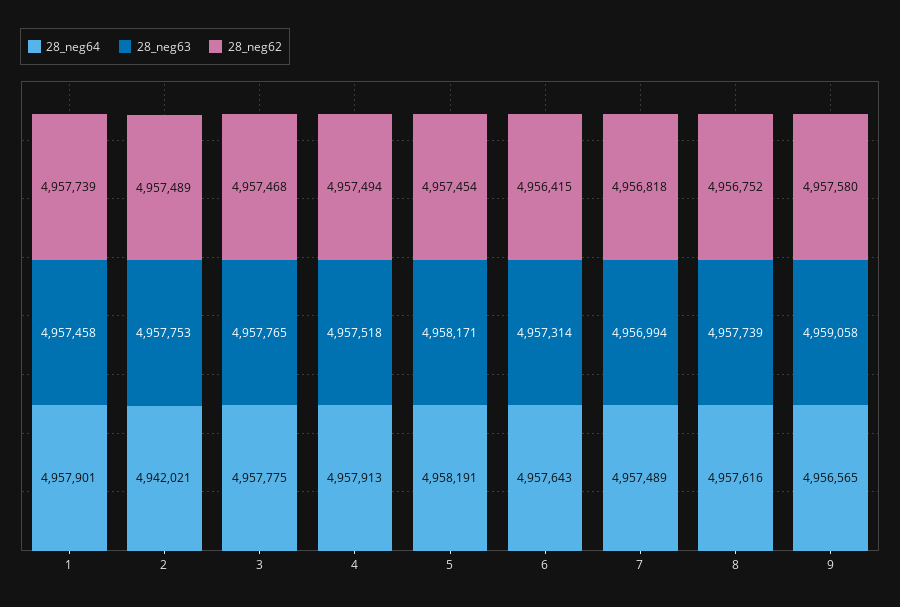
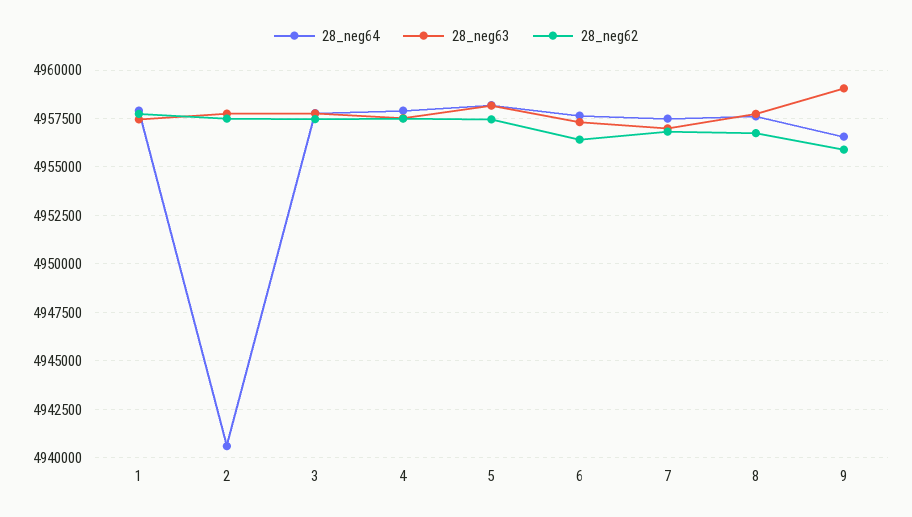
  {
    "28_neg64": {
      "1": 4957901,
-     "2": 4942021,
+     "2": 4940500,
      "3": 4957775,
      "4": 4957913,
      "5": 4958191,
      "6": 4957643,
      "7": 4957489,
      "8": 4957616,
      "9": 4956565
    },
    "28_neg63": {
      "1": 4957458,
      "2": 4957753,
      "3": 4957765,
      "4": 4957518,
      "5": 4958171,
      "6": 4957314,
      "7": 4956994,
      "8": 4957739,
      "9": 4959058
    },
    "28_neg62": {
      "1": 4957739,
      "2": 4957489,
      "3": 4957468,
      "4": 4957494,
      "5": 4957454,
      "6": 4956415,
      "7": 4956818,
      "8": 4956752,
-     "9": 4957580
+     "9": 4956000
    }
  }

